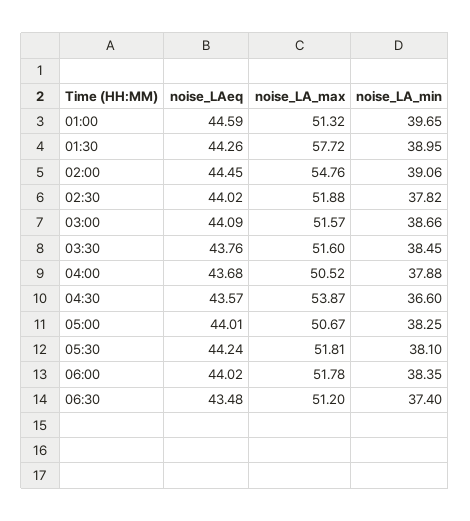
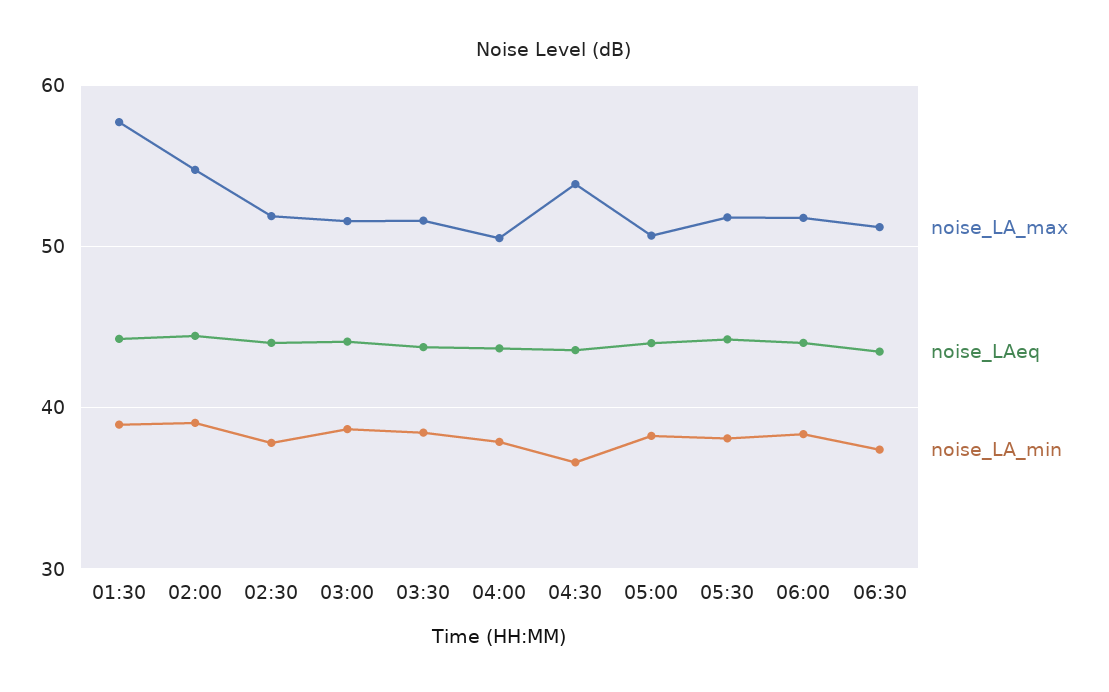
  {
    "noise_LAeq": {
-     "01:00": 44.59,
      "01:30": 44.26,
      "02:00": 44.45,
      "02:30": 44.02,
      "03:00": 44.09,
      "03:30": 43.76,
      "04:00": 43.68,
      "04:30": 43.57,
      "05:00": 44.01,
      "05:30": 44.24,
      "06:00": 44.02,
      "06:30": 43.48
    },
    "noise_LA_max": {
-     "01:00": 51.32,
      "01:30": 57.72,
      "02:00": 54.76,
      "02:30": 51.88,
      "03:00": 51.57,
      "03:30": 51.6,
      "04:00": 50.52,
      "04:30": 53.87,
      "05:00": 50.67,
      "05:30": 51.81,
      "06:00": 51.78,
      "06:30": 51.2
    },
    "noise_LA_min": {
-     "01:00": 39.65,
      "01:30": 38.95,
      "02:00": 39.06,
      "02:30": 37.82,
      "03:00": 38.66,
      "03:30": 38.45,
      "04:00": 37.88,
      "04:30": 36.6,
      "05:00": 38.25,
      "05:30": 38.1,
      "06:00": 38.35,
      "06:30": 37.4
    }
  }

